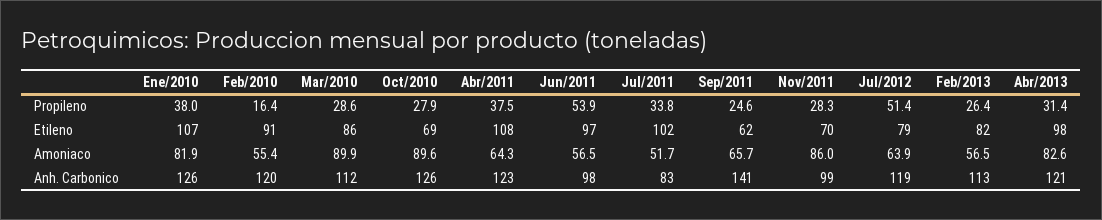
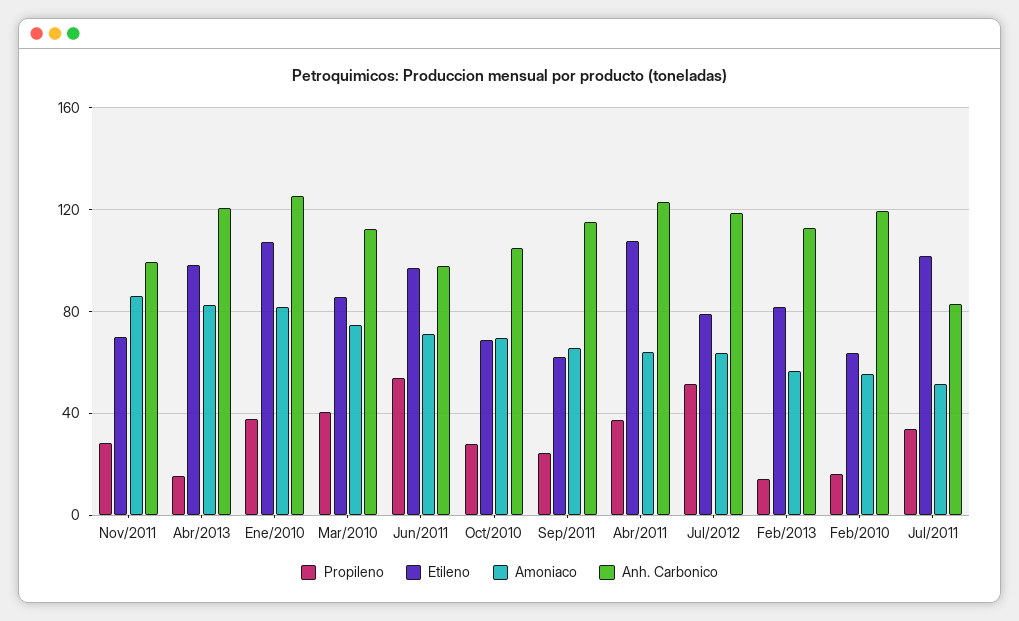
  {
    "Propileno": {
      "Ene/2010": 38,
      "Feb/2010": 16.4,
-     "Mar/2010": 28.6,
+     "Mar/2010": 40,
      "Oct/2010": 27.9,
      "Abr/2011": 37.5,
      "Jun/2011": 53.9,
      "Jul/2011": 33.8,
      "Sep/2011": 24.6,
      "Nov/2011": 28.3,
      "Jul/2012": 51.4,
-     "Feb/2013": 26.4,
+     "Feb/2013": 15,
-     "Abr/2013": 31.4
+     "Abr/2013": 15
    },
    "Etileno": {
      "Ene/2010": 107,
-     "Feb/2010": 91,
+     "Feb/2010": 65,
      "Mar/2010": 86,
      "Oct/2010": 69,
      "Abr/2011": 108,
      "Jun/2011": 97,
      "Jul/2011": 102,
      "Sep/2011": 62,
      "Nov/2011": 70,
      "Jul/2012": 79,
      "Feb/2013": 82,
      "Abr/2013": 98
    },
    "Amoniaco": {
      "Ene/2010": 81.9,
      "Feb/2010": 55.4,
-     "Mar/2010": 89.9,
+     "Mar/2010": 75,
-     "Oct/2010": 89.6,
+     "Oct/2010": 70,
      "Abr/2011": 64.3,
-     "Jun/2011": 56.5,
+     "Jun/2011": 70,
      "Jul/2011": 51.7,
      "Sep/2011": 65.7,
      "Nov/2011": 86,
      "Jul/2012": 63.9,
      "Feb/2013": 56.5,
      "Abr/2013": 82.6
    },
    "Anh. Carbonico": {
      "Ene/2010": 126,
      "Feb/2010": 120,
      "Mar/2010": 112,
-     "Oct/2010": 126,
+     "Oct/2010": 105,
      "Abr/2011": 123,
      "Jun/2011": 98,
      "Jul/2011": 83,
-     "Sep/2011": 141,
+     "Sep/2011": 115,
      "Nov/2011": 99,
      "Jul/2012": 119,
      "Feb/2013": 113,
      "Abr/2013": 121
    }
  }

